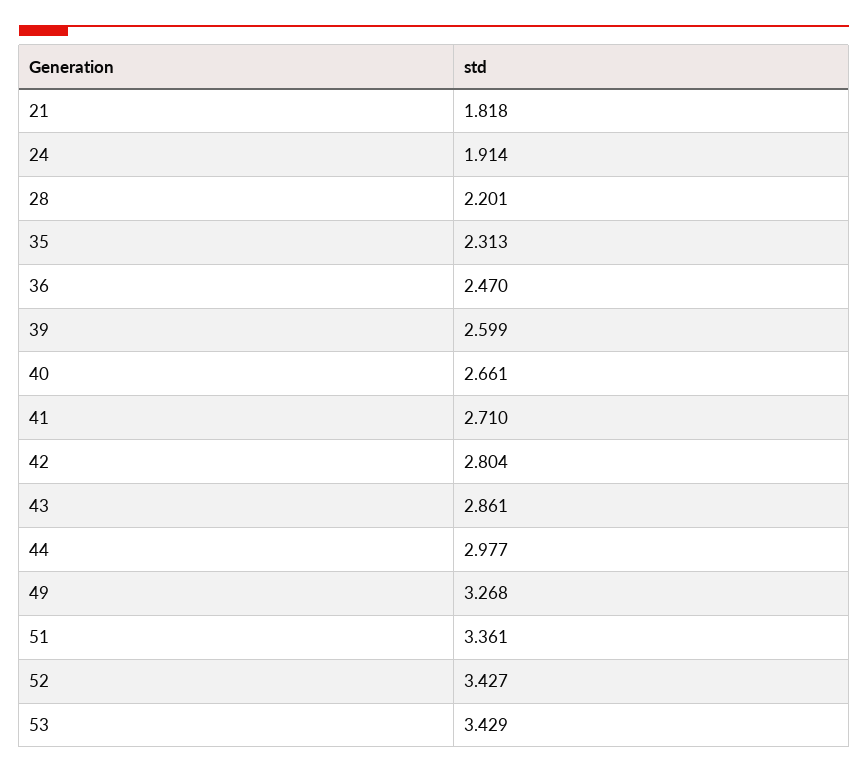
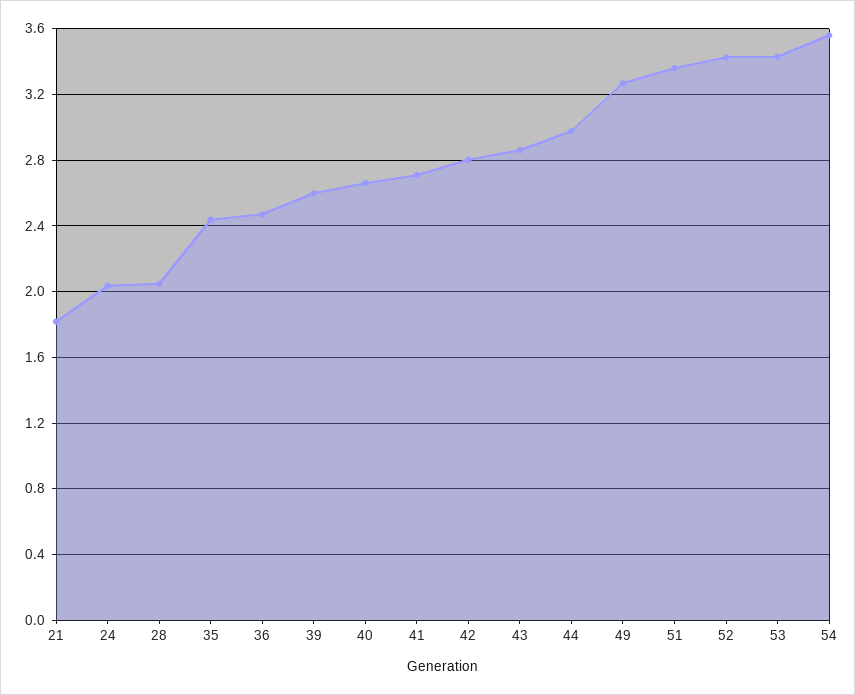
  {
    "21": 1.818,
-   "24": 1.914,
+   "24": 2.05,
-   "28": 2.201,
+   "28": 2.05,
-   "35": 2.313,
+   "35": 2.45,
    "36": 2.47,
    "39": 2.599,
    "40": 2.661,
    "41": 2.71,
    "42": 2.804,
    "43": 2.861,
    "44": 2.977,
    "49": 3.268,
    "51": 3.361,
    "52": 3.427,
-   "53": 3.429
+   "53": 3.429,
+   "54": 3.55
  }

